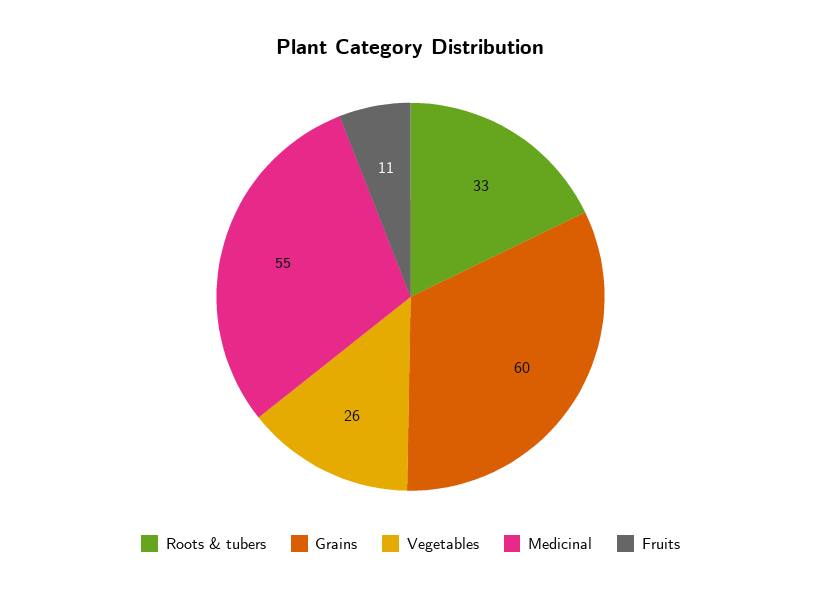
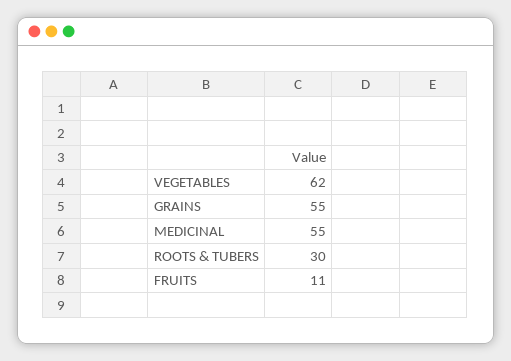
  {
-   "Roots & tubers": 33,
+   "Roots & tubers": 30,
-   "Grains": 60,
+   "Grains": 55,
-   "Vegetables": 26,
+   "Vegetables": 62,
    "Medicinal": 55,
    "Fruits": 11
  }

